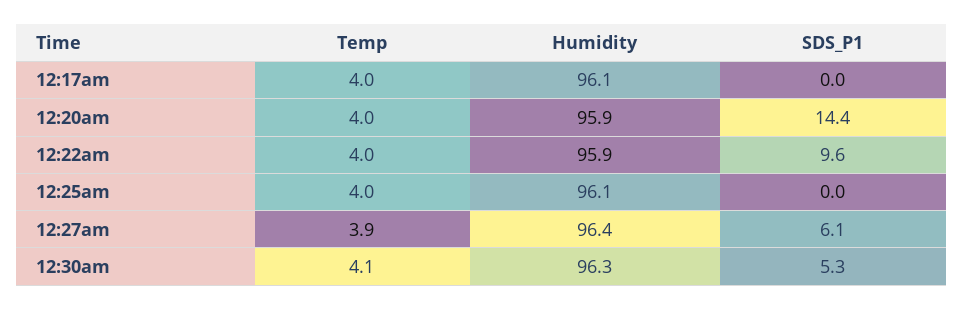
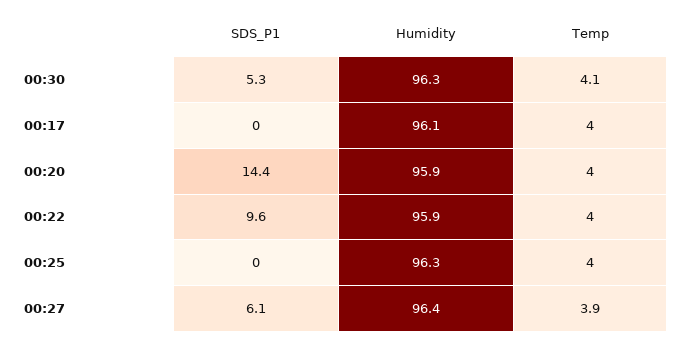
  {
    "Temp": {
      "12:17am": 4,
      "12:20am": 4,
      "12:22am": 4,
      "12:25am": 4,
      "12:27am": 3.9,
      "12:30am": 4.1
    },
    "Humidity": {
      "12:17am": 96.1,
      "12:20am": 95.9,
      "12:22am": 95.9,
-     "12:25am": 96.1,
+     "12:25am": 96.3,
      "12:27am": 96.4,
      "12:30am": 96.3
    },
    "SDS_P1": {
      "12:17am": 0,
      "12:20am": 14.4,
      "12:22am": 9.6,
      "12:25am": 0,
      "12:27am": 6.1,
      "12:30am": 5.3
    }
  }

